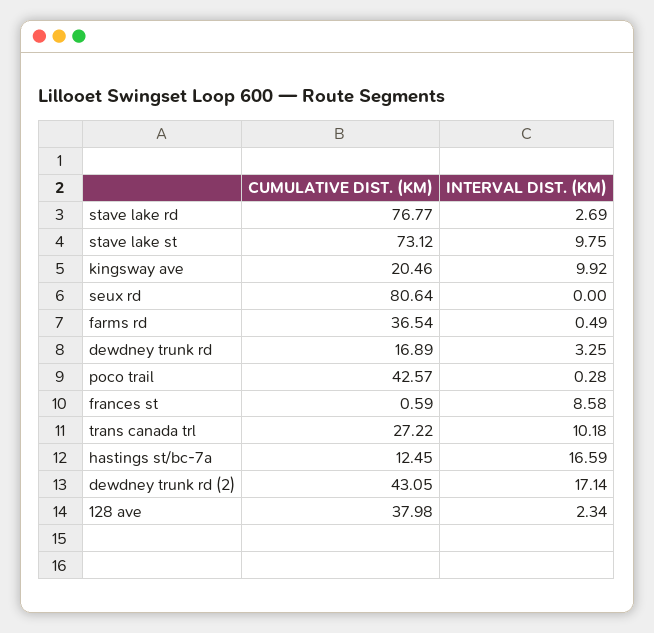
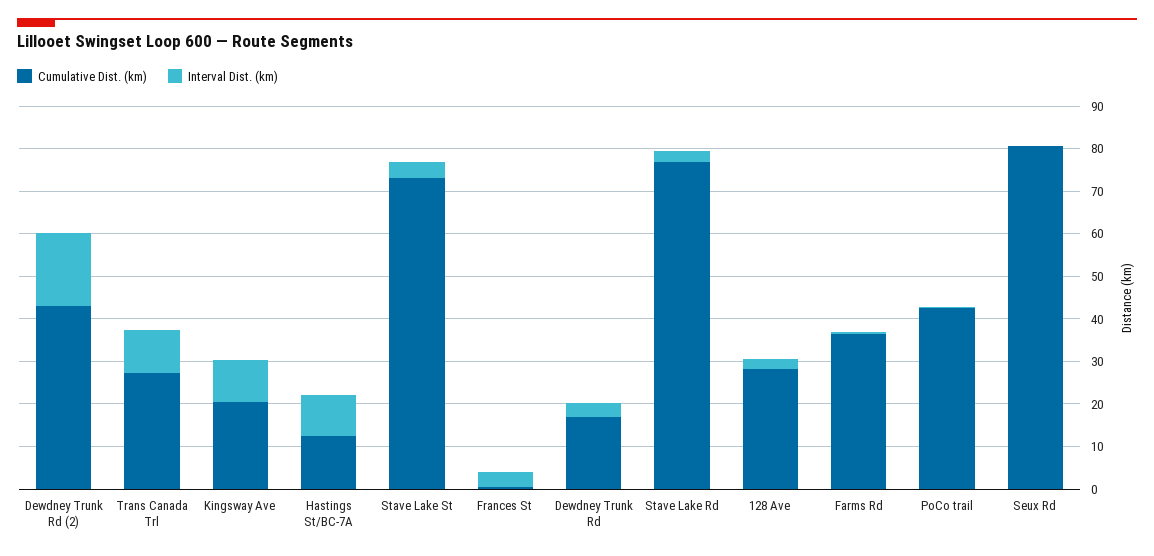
  {
    "CUMULATIVE DIST. (KM)": {
      "stave lake rd": 76.77,
      "stave lake st": 73.12,
      "kingsway ave": 20.46,
      "seux rd": 80.64,
      "farms rd": 36.54,
      "dewdney trunk rd": 16.89,
      "poco trail": 42.57,
      "frances st": 0.59,
      "trans canada trl": 27.22,
      "hastings st/bc-7a": 12.45,
      "dewdney trunk rd (2)": 43.05,
-     "128 ave": 37.98
+     "128 ave": 28
    },
    "INTERVAL DIST. (KM)": {
      "stave lake rd": 2.69,
-     "stave lake st": 9.75,
+     "stave lake st": 4,
      "kingsway ave": 9.92,
      "seux rd": 0,
      "farms rd": 0.49,
      "dewdney trunk rd": 3.25,
      "poco trail": 0.28,
-     "frances st": 8.58,
+     "frances st": 4,
      "trans canada trl": 10.18,
-     "hastings st/bc-7a": 16.59,
+     "hastings st/bc-7a": 10,
      "dewdney trunk rd (2)": 17.14,
      "128 ave": 2.34
    }
  }

